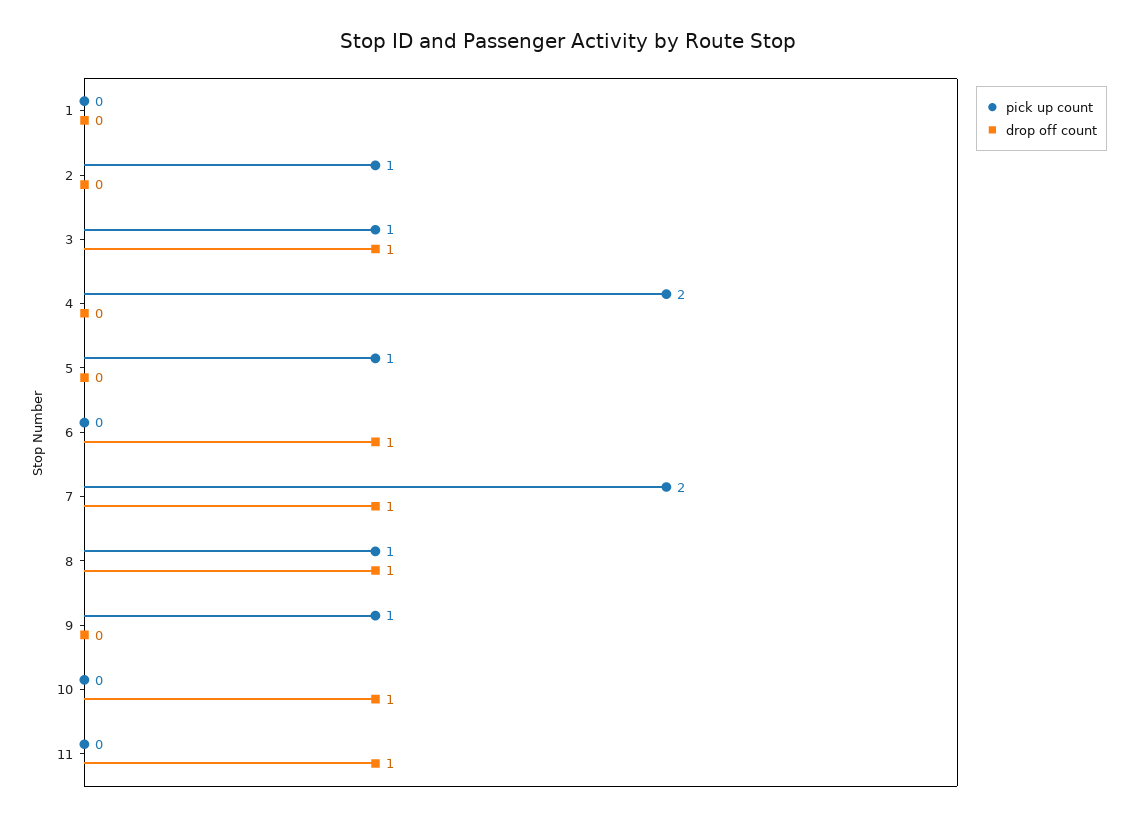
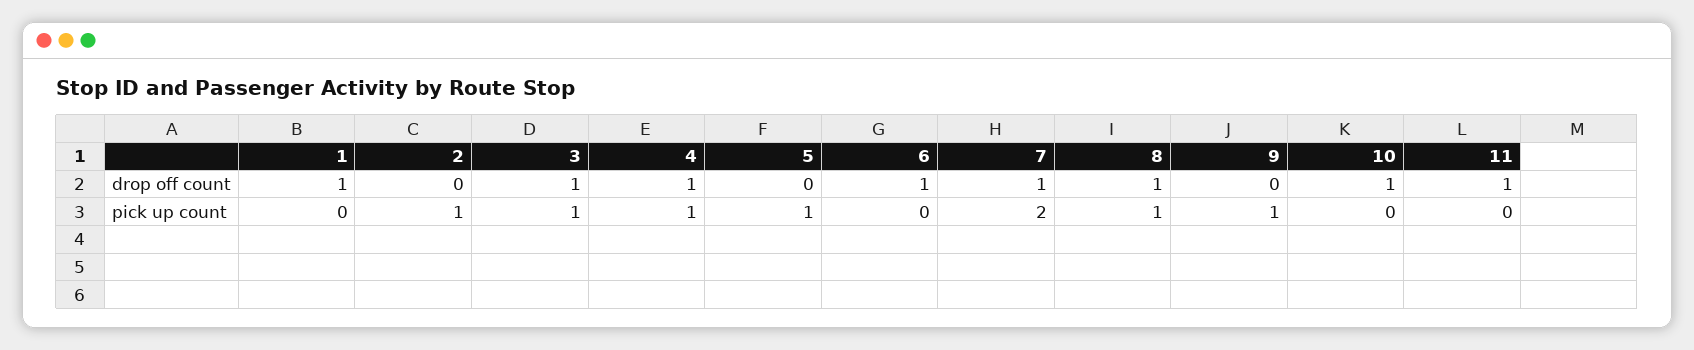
  {
    "pick up count": {
      "1": 0,
      "2": 1,
      "3": 1,
-     "4": 2,
+     "4": 1,
      "5": 1,
      "6": 0,
      "7": 2,
      "8": 1,
      "9": 1,
      "10": 0,
      "11": 0
    },
    "drop off count": {
-     "1": 0,
+     "1": 1,
      "2": 0,
      "3": 1,
-     "4": 0,
+     "4": 1,
      "5": 0,
      "6": 1,
      "7": 1,
      "8": 1,
      "9": 0,
      "10": 1,
      "11": 1
    }
  }

